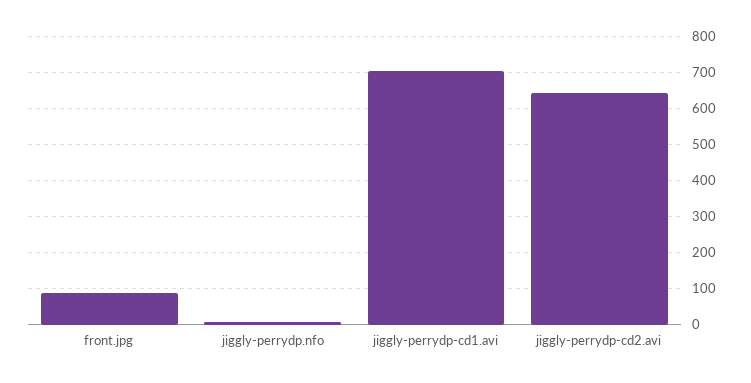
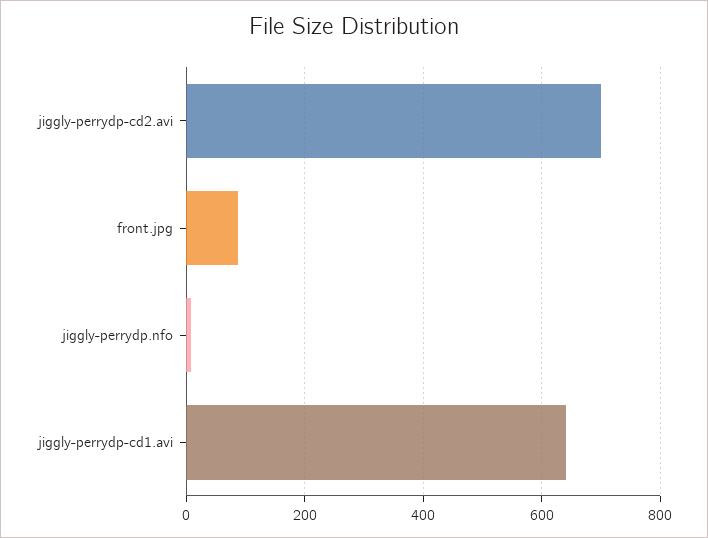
  {
    "front.jpg": 80,
    "jiggly-perrydp.nfo": 0,
-   "jiggly-perrydp-cd1.avi": 700,
+   "jiggly-perrydp-cd1.avi": 640,
-   "jiggly-perrydp-cd2.avi": 640
+   "jiggly-perrydp-cd2.avi": 700
  }

